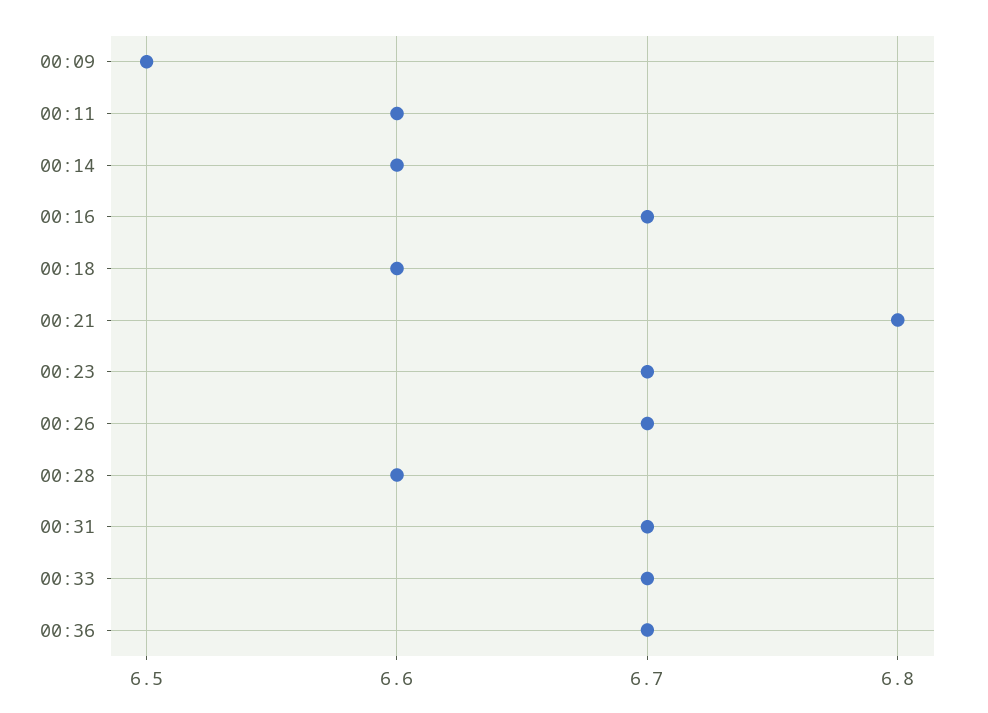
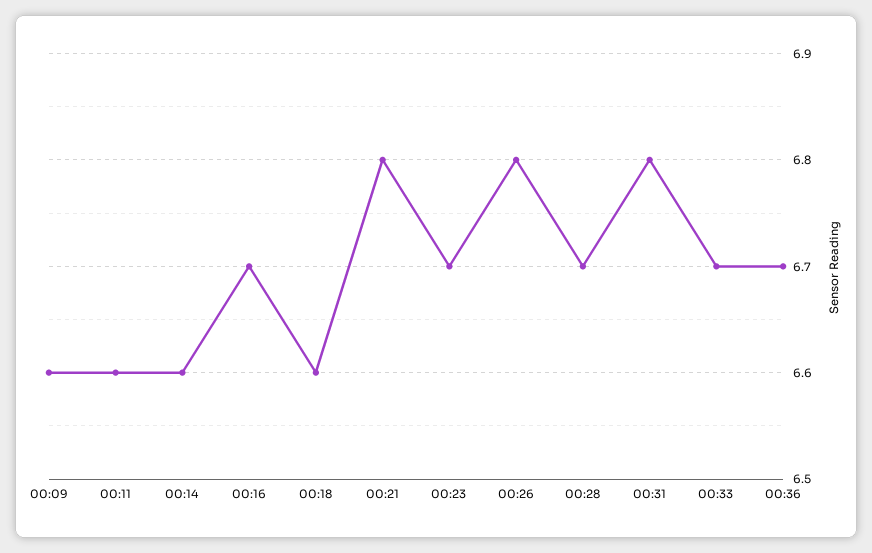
  {
-   "00:09": 6.5,
+   "00:09": 6.6,
    "00:11": 6.6,
    "00:14": 6.6,
    "00:16": 6.7,
    "00:18": 6.6,
    "00:21": 6.8,
    "00:23": 6.7,
-   "00:26": 6.7,
+   "00:26": 6.8,
-   "00:28": 6.6,
+   "00:28": 6.7,
-   "00:31": 6.7,
+   "00:31": 6.8,
    "00:33": 6.7,
    "00:36": 6.7
  }

